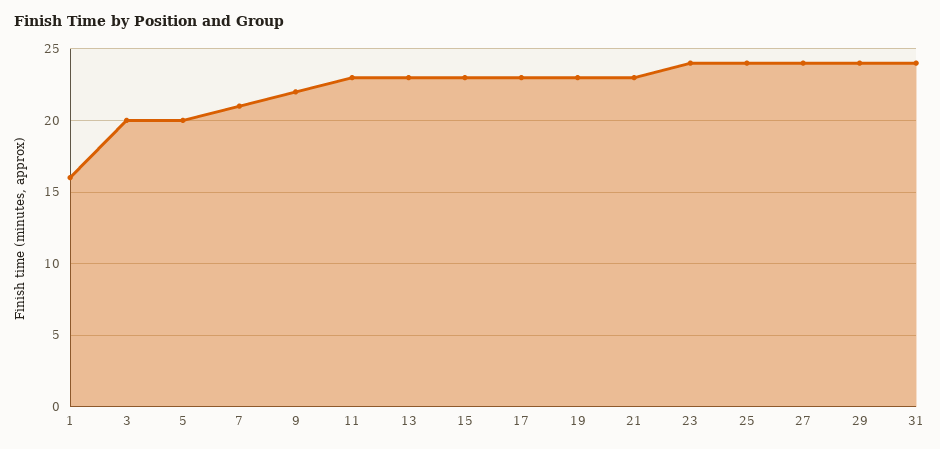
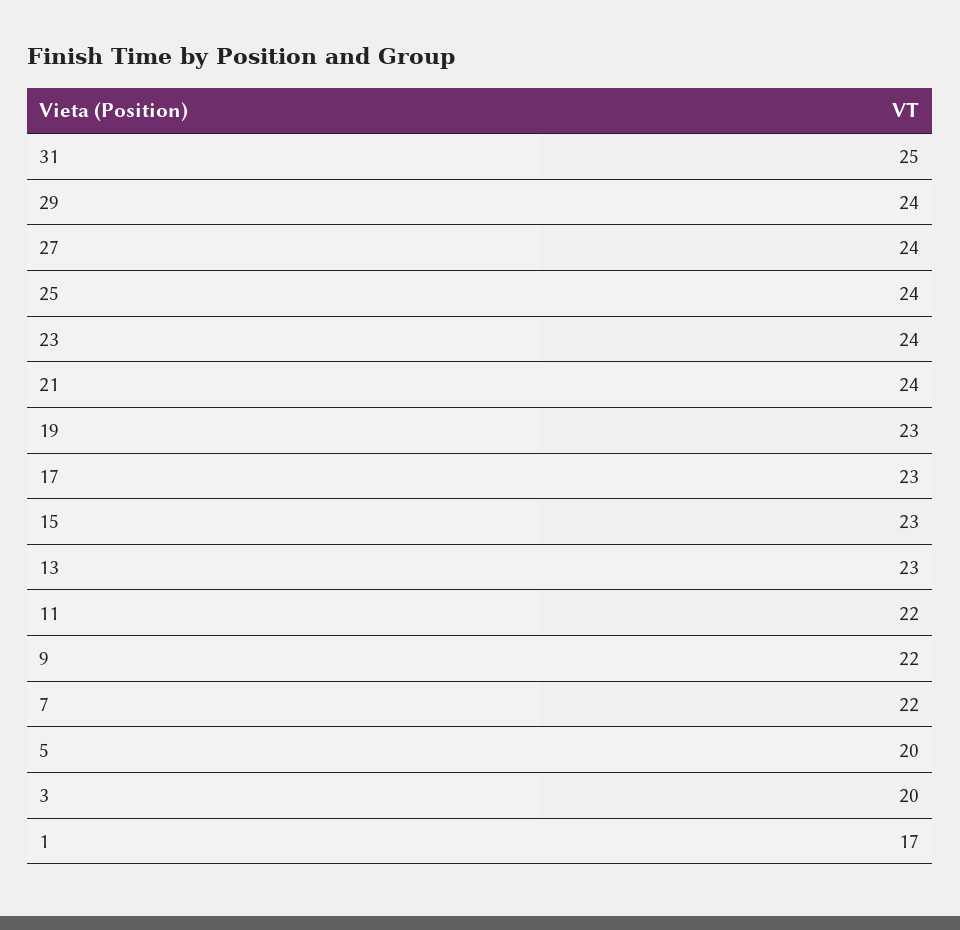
  {
-   "1": 16,
+   "1": 17,
    "3": 20,
    "5": 20,
-   "7": 21,
+   "7": 22,
    "9": 22,
-   "11": 23,
+   "11": 22,
    "13": 23,
    "15": 23,
    "17": 23,
    "19": 23,
-   "21": 23,
+   "21": 24,
    "23": 24,
    "25": 24,
    "27": 24,
    "29": 24,
-   "31": 24
+   "31": 25
  }

